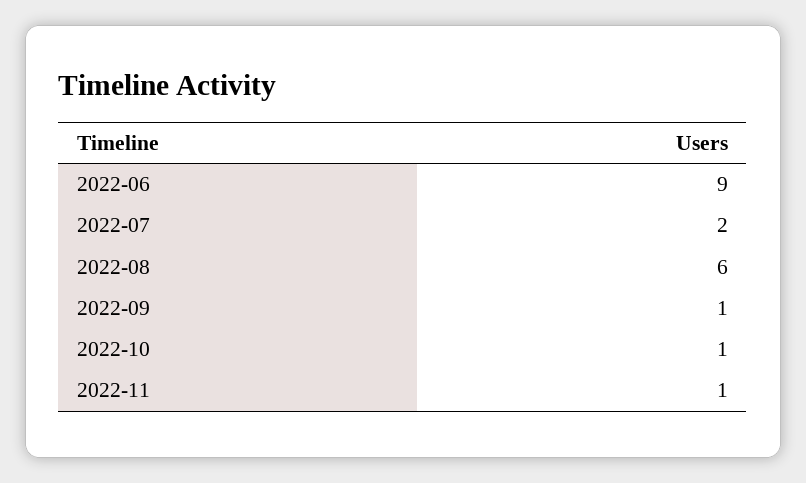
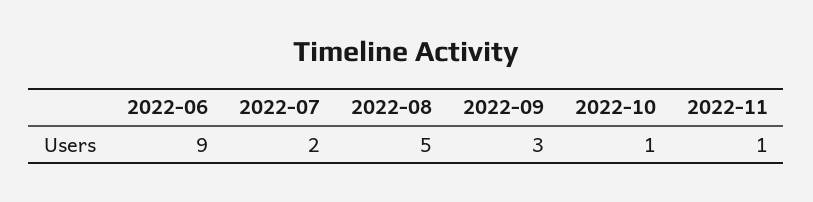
  {
    "2022-06": 9,
    "2022-07": 2,
-   "2022-08": 6,
+   "2022-08": 5,
-   "2022-09": 1,
+   "2022-09": 3,
    "2022-10": 1,
    "2022-11": 1
  }

